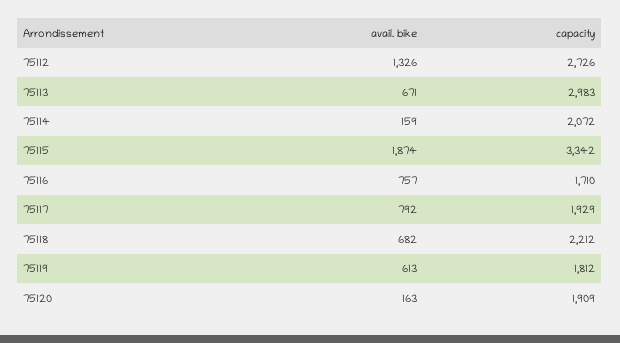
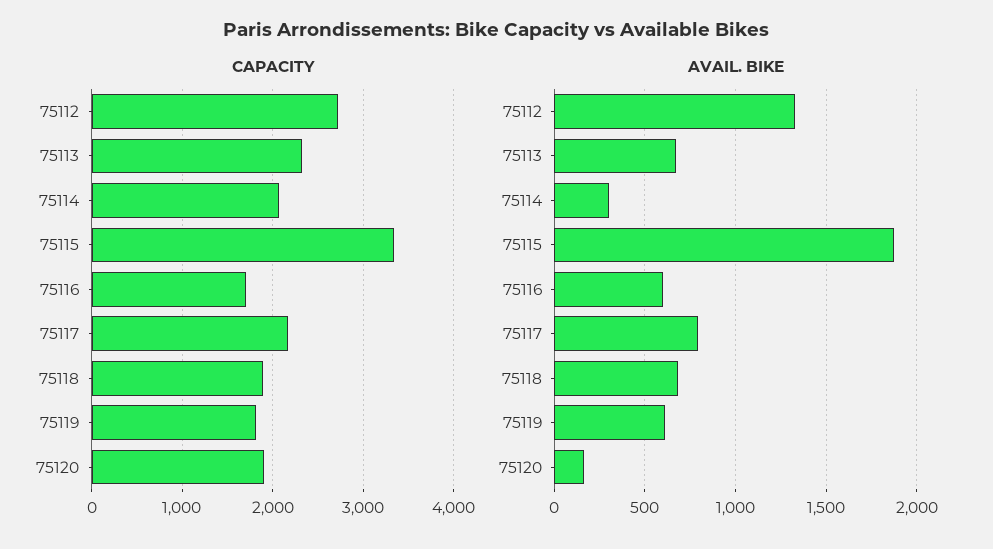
  {
    "avail. bike": {
      "75112": 1326,
      "75113": 671,
-     "75114": 159,
+     "75114": 300,
      "75115": 1874,
-     "75116": 757,
+     "75116": 600,
      "75117": 792,
      "75118": 682,
      "75119": 613,
      "75120": 163
    },
    "capacity": {
      "75112": 2726,
-     "75113": 2983,
+     "75113": 2300,
      "75114": 2072,
      "75115": 3342,
      "75116": 1710,
-     "75117": 1929,
+     "75117": 2200,
-     "75118": 2212,
+     "75118": 1900,
      "75119": 1812,
      "75120": 1909
    }
  }

